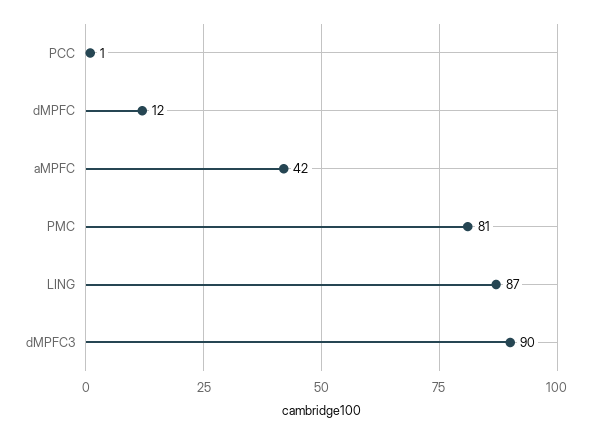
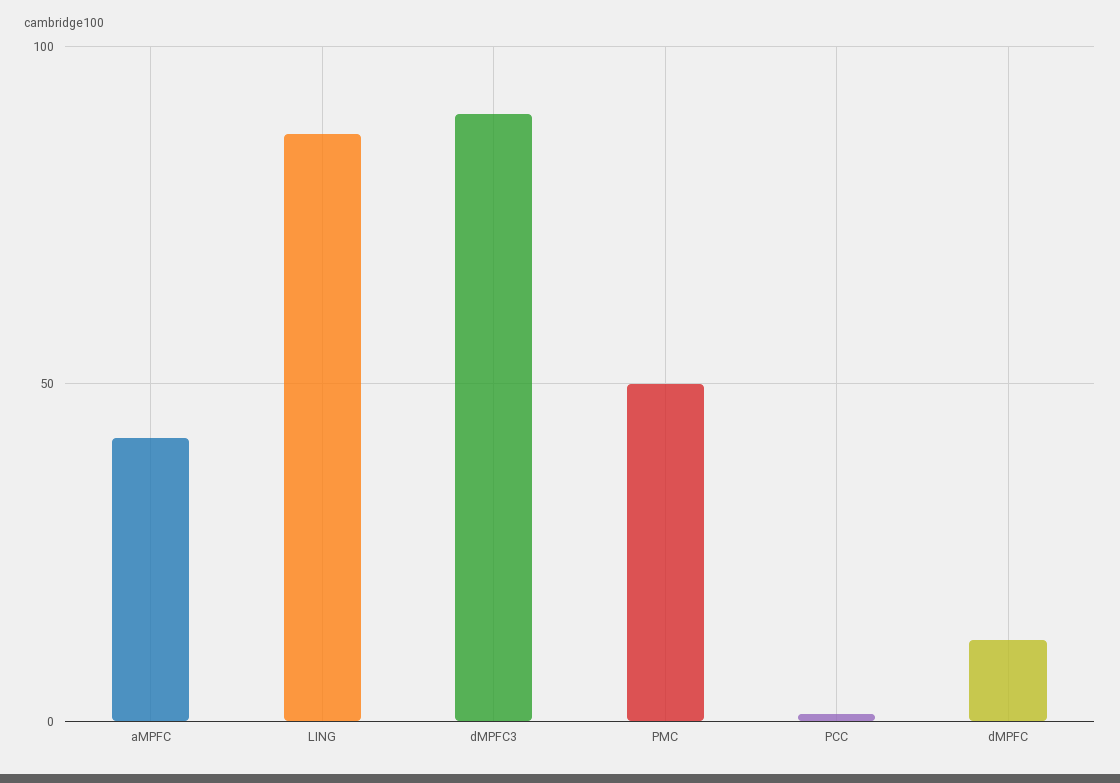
  {
    "PCC": 1,
    "dMPFC": 12,
    "aMPFC": 42,
-   "PMC": 81,
+   "PMC": 50,
    "LING": 87,
    "dMPFC3": 90
  }

